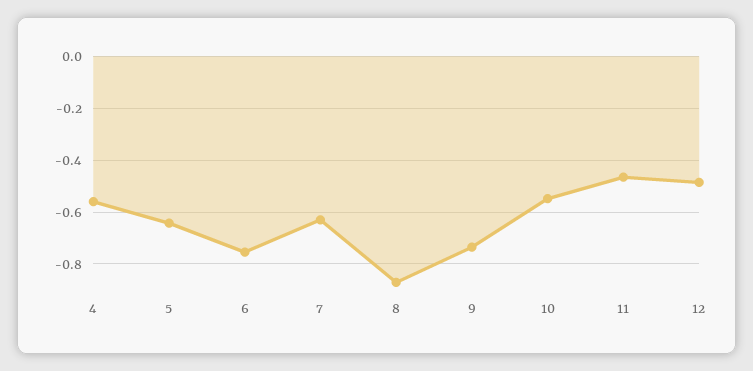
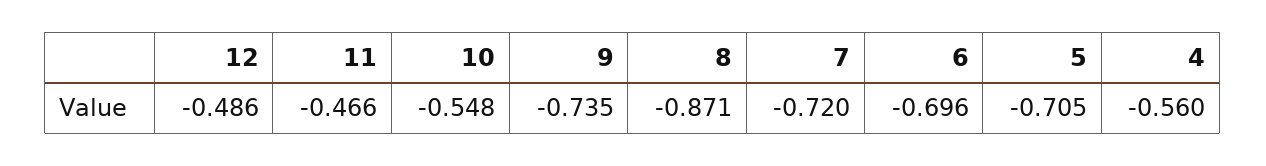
  {
    "4": -0.56,
-   "5": -0.65,
+   "5": -0.705,
-   "6": -0.75,
+   "6": -0.696,
-   "7": -0.625,
+   "7": -0.72,
    "8": -0.871,
    "9": -0.735,
    "10": -0.548,
    "11": -0.466,
    "12": -0.486
  }

